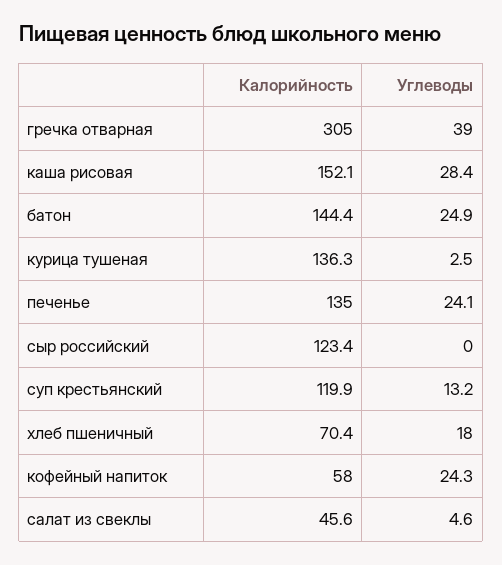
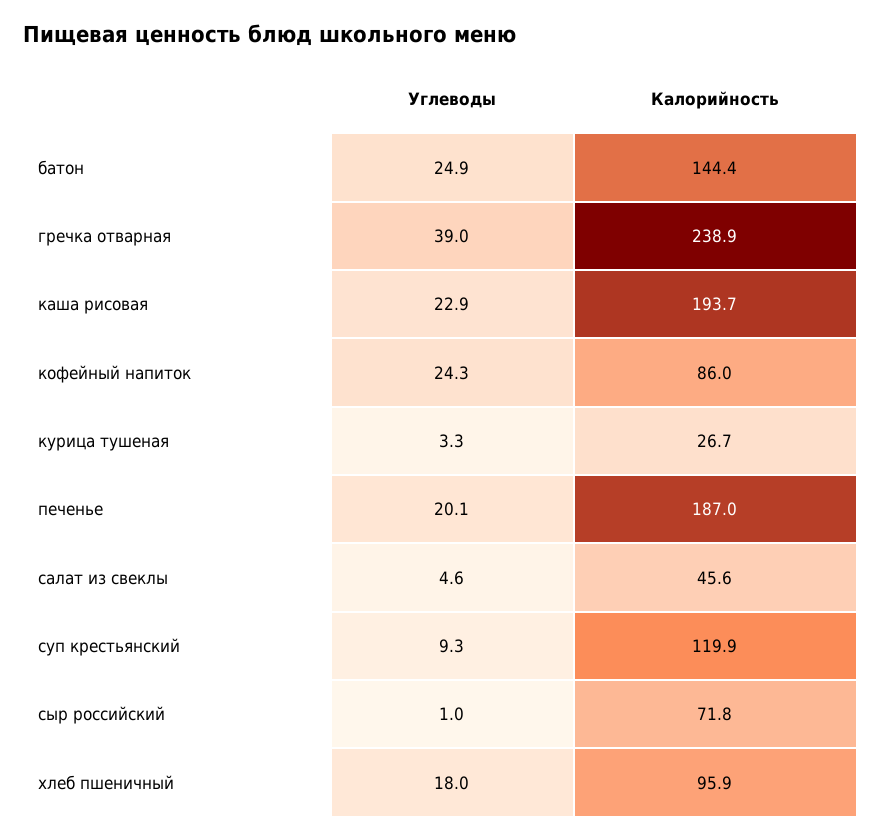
  {
    "Калорийность": {
-     "гречка отварная": 305,
+     "гречка отварная": 238.9,
-     "каша рисовая": 152.1,
+     "каша рисовая": 193.7,
      "батон": 144.4,
-     "курица тушеная": 136.3,
+     "курица тушеная": 26.7,
-     "печенье": 135,
+     "печенье": 187,
-     "сыр российский": 123.4,
+     "сыр российский": 71.8,
      "суп крестьянский": 119.9,
-     "хлеб пшеничный": 70.4,
+     "хлеб пшеничный": 95.9,
-     "кофейный напиток": 58,
+     "кофейный напиток": 86,
      "салат из свеклы": 45.6
    },
    "Углеводы": {
      "гречка отварная": 39,
-     "каша рисовая": 28.4,
+     "каша рисовая": 22.9,
      "батон": 24.9,
-     "курица тушеная": 2.5,
+     "курица тушеная": 3.3,
-     "печенье": 24.1,
+     "печенье": 20.1,
-     "сыр российский": 0,
+     "сыр российский": 1,
-     "суп крестьянский": 13.2,
+     "суп крестьянский": 9.3,
      "хлеб пшеничный": 18,
      "кофейный напиток": 24.3,
      "салат из свеклы": 4.6
    }
  }

